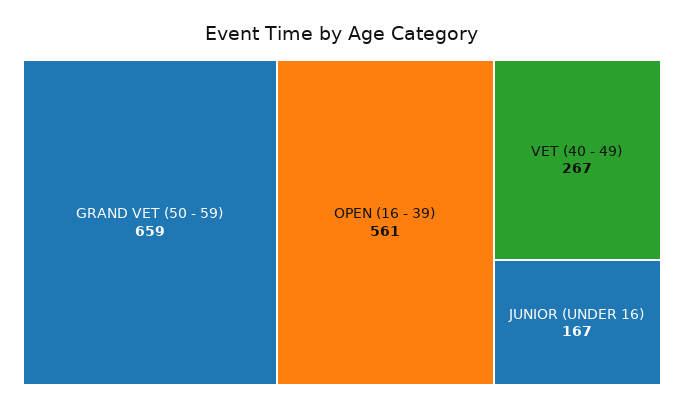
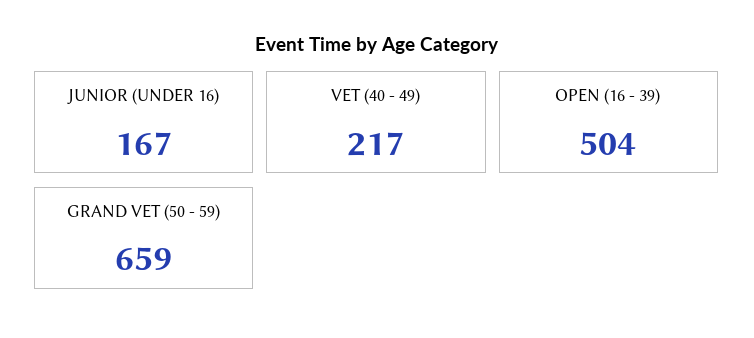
  {
    "GRAND VET (50 - 59)": 659,
-   "OPEN (16 - 39)": 561,
+   "OPEN (16 - 39)": 504,
-   "VET (40 - 49)": 267,
+   "VET (40 - 49)": 217,
    "JUNIOR (UNDER 16)": 167
  }

